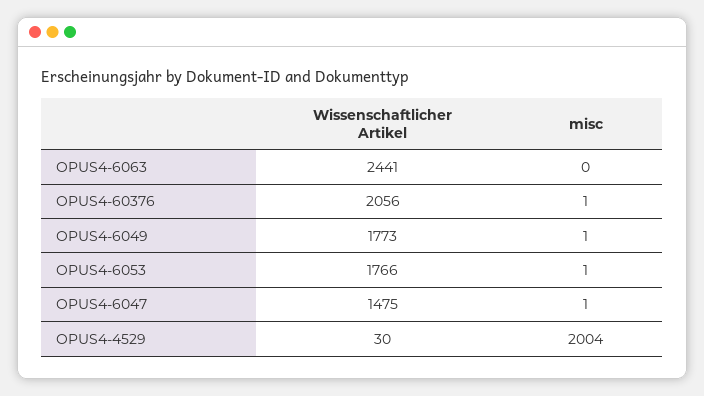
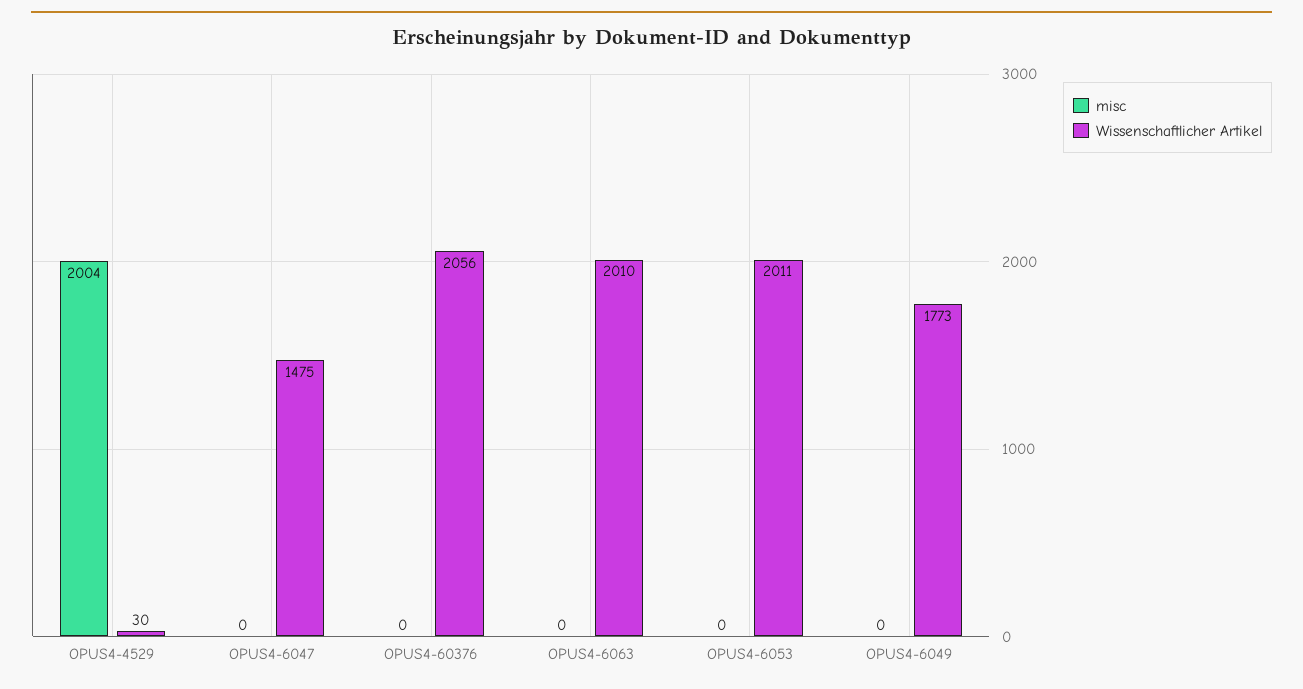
  {
    "Wissenschaftlicher Artikel": {
-     "OPUS4-6063": 2441,
+     "OPUS4-6063": 2010,
      "OPUS4-60376": 2056,
      "OPUS4-6049": 1773,
-     "OPUS4-6053": 1766,
+     "OPUS4-6053": 2011,
      "OPUS4-6047": 1475,
      "OPUS4-4529": 30
    },
    "misc": {
      "OPUS4-6063": 0,
-     "OPUS4-60376": 1,
+     "OPUS4-60376": 0,
-     "OPUS4-6049": 1,
+     "OPUS4-6049": 0,
-     "OPUS4-6053": 1,
+     "OPUS4-6053": 0,
-     "OPUS4-6047": 1,
+     "OPUS4-6047": 0,
      "OPUS4-4529": 2004
    }
  }

